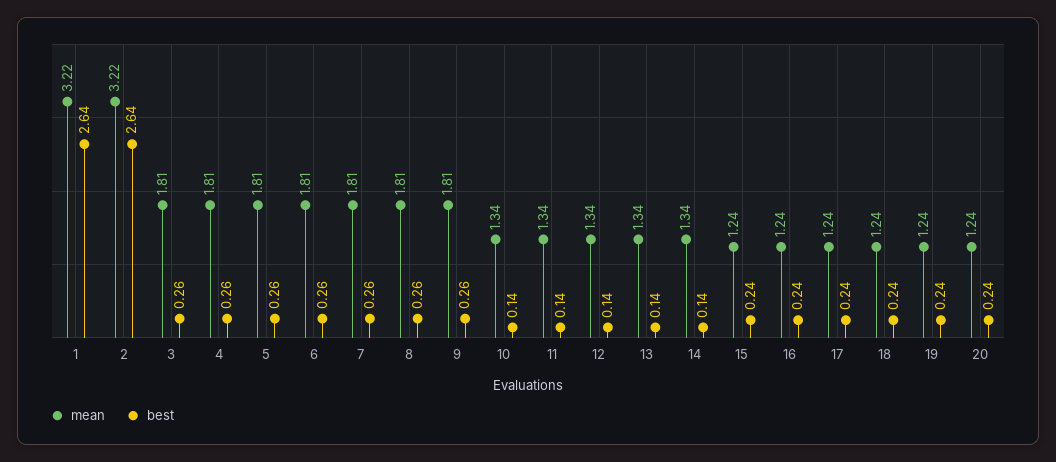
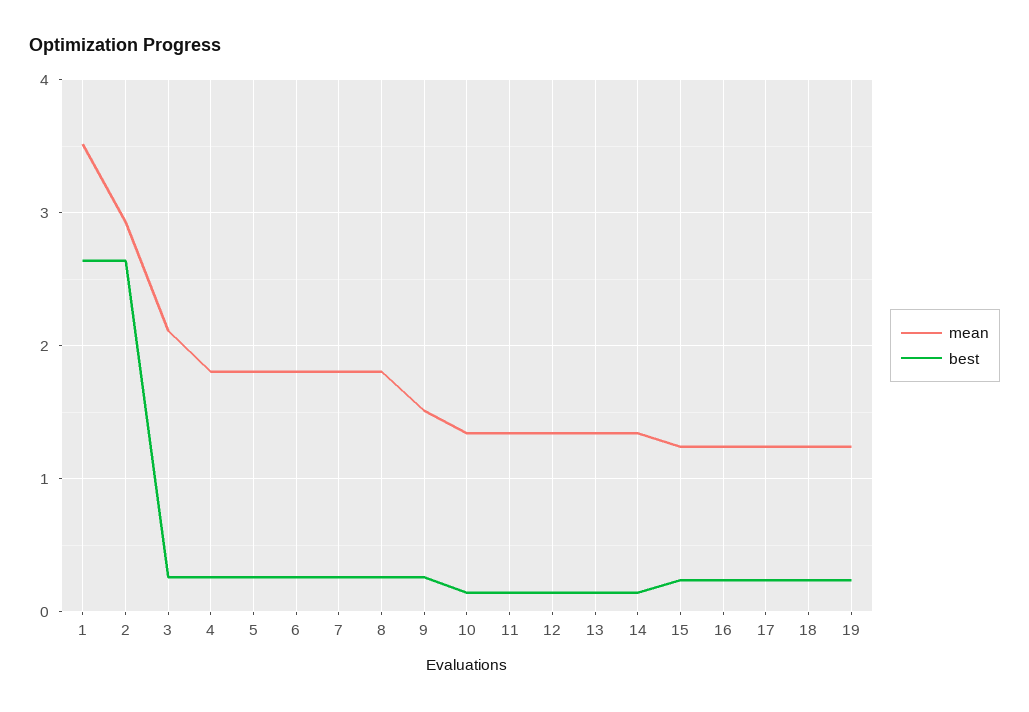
  {
    "mean": {
-     "1": 3.22,
+     "1": 3.5,
-     "2": 3.22,
+     "2": 2.9,
-     "3": 1.81,
+     "3": 2.1,
      "4": 1.81,
      "5": 1.81,
      "6": 1.81,
      "7": 1.81,
      "8": 1.81,
-     "9": 1.81,
+     "9": 1.5,
      "10": 1.34,
      "11": 1.34,
      "12": 1.34,
      "13": 1.34,
      "14": 1.34,
      "15": 1.24,
      "16": 1.24,
      "17": 1.24,
      "18": 1.24,
-     "19": 1.24,
+     "19": 1.24
-     "20": 1.24
    },
    "best": {
      "1": 2.64,
      "2": 2.64,
      "3": 0.26,
      "4": 0.26,
      "5": 0.26,
      "6": 0.26,
      "7": 0.26,
      "8": 0.26,
      "9": 0.26,
      "10": 0.14,
      "11": 0.14,
      "12": 0.14,
      "13": 0.14,
      "14": 0.14,
      "15": 0.24,
      "16": 0.24,
      "17": 0.24,
      "18": 0.24,
-     "19": 0.24,
+     "19": 0.24
-     "20": 0.24
    }
  }

